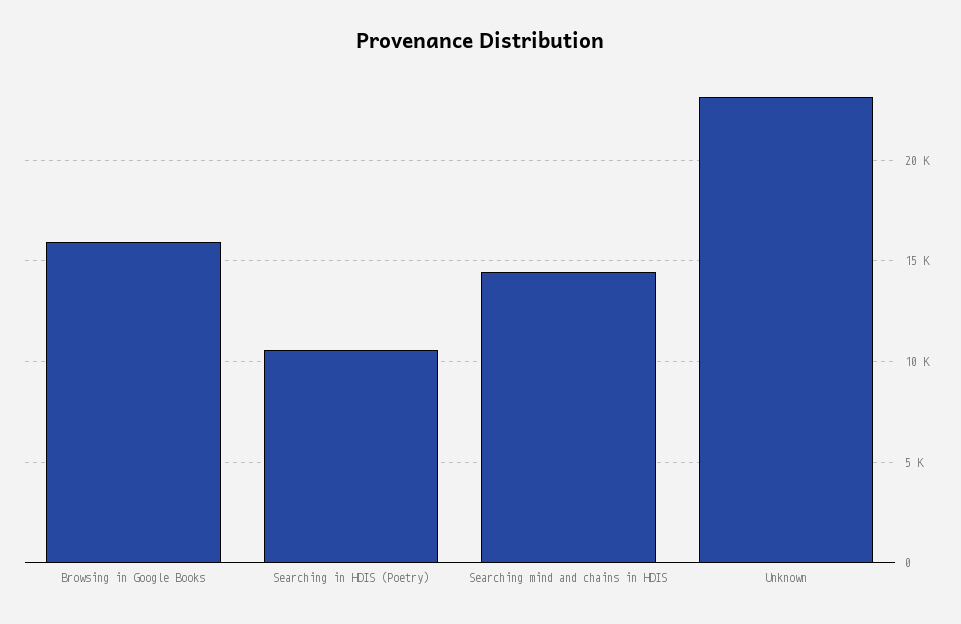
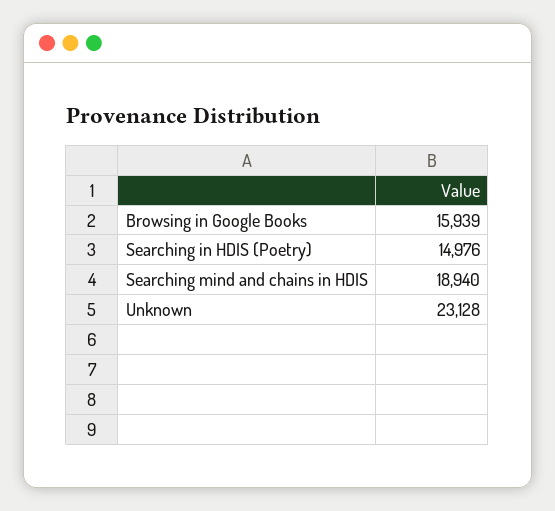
  {
    "Browsing in Google Books": 15939,
-   "Searching in HDIS (Poetry)": 10500,
+   "Searching in HDIS (Poetry)": 14976,
-   "Searching mind and chains in HDIS": 14500,
+   "Searching mind and chains in HDIS": 18940,
    "Unknown": 23128
  }

